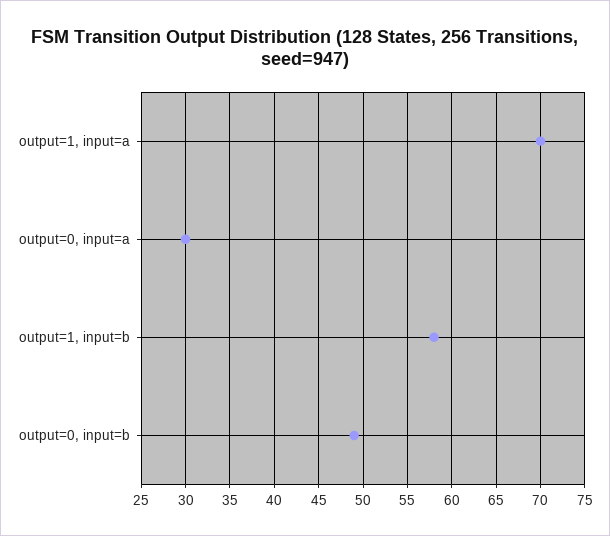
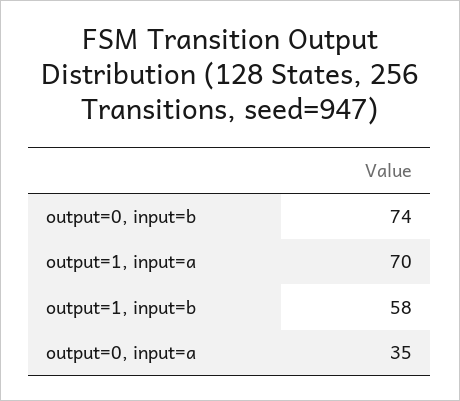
  {
    "output=1, input=a": 70,
-   "output=0, input=a": 30,
+   "output=0, input=a": 35,
    "output=1, input=b": 58,
-   "output=0, input=b": 49
+   "output=0, input=b": 74
  }

